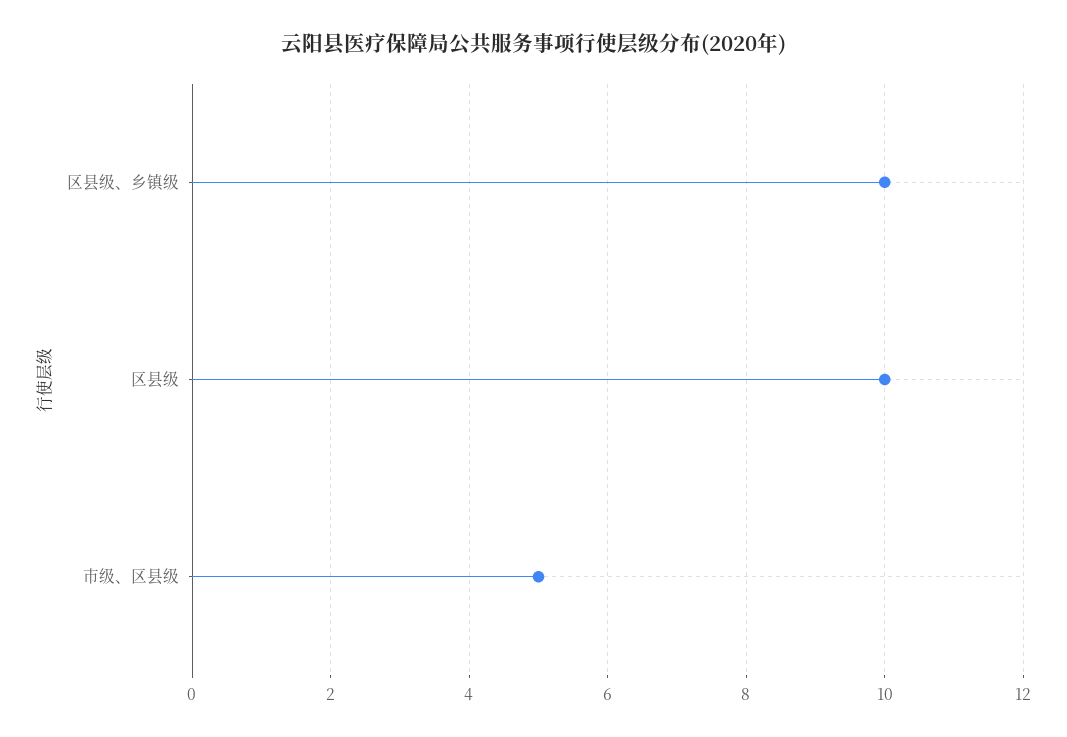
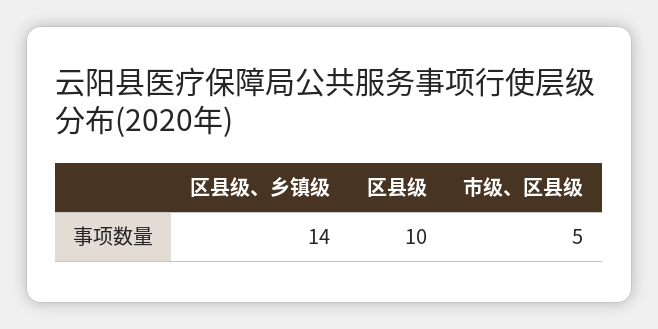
  {
-   "区县级、乡镇级": 10,
+   "区县级、乡镇级": 14,
    "区县级": 10,
    "市级、区县级": 5
  }

